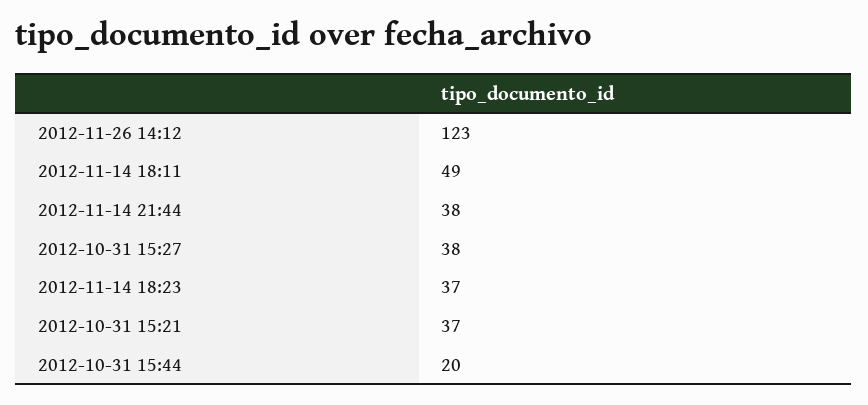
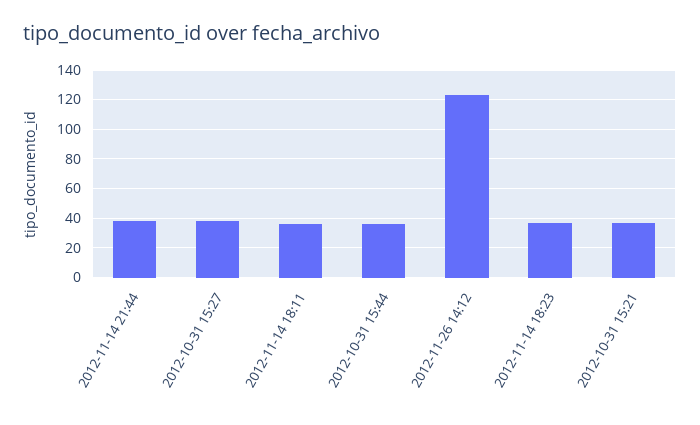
  {
    "2012-11-26 14:12": 123,
-   "2012-11-14 18:11": 49,
+   "2012-11-14 18:11": 35,
    "2012-11-14 21:44": 38,
    "2012-10-31 15:27": 38,
    "2012-11-14 18:23": 37,
    "2012-10-31 15:21": 37,
-   "2012-10-31 15:44": 20
+   "2012-10-31 15:44": 35
  }

